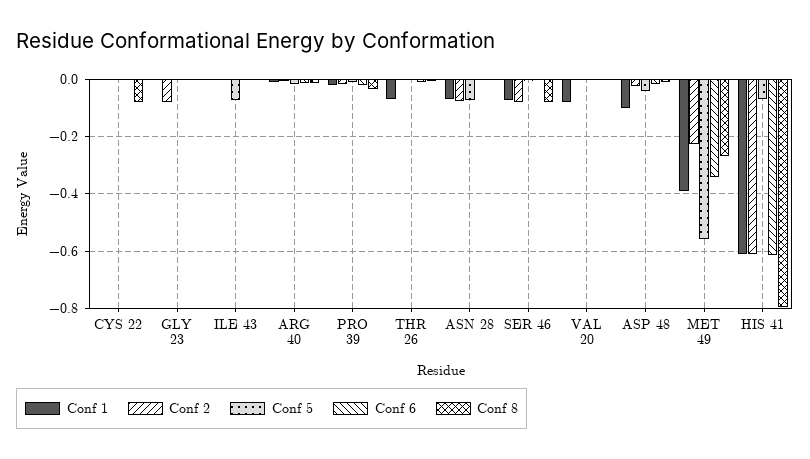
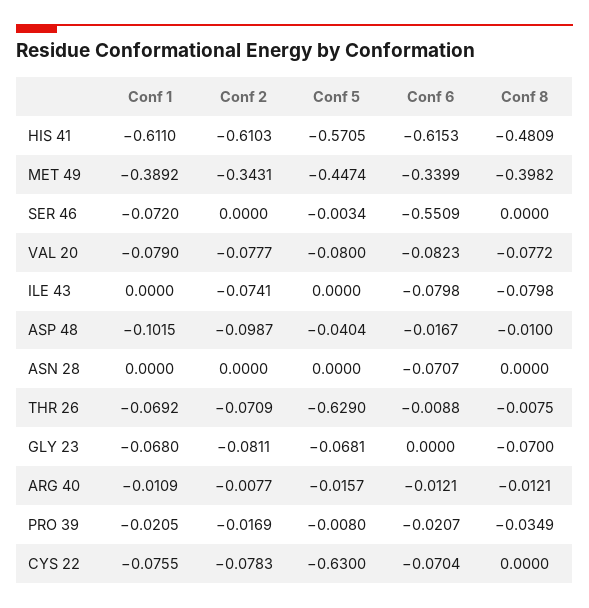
  {
    "Conf 1": {
-     "CYS 22": 0,
+     "CYS 22": -0.0755,
-     "GLY 23": 0,
+     "GLY 23": -0.068,
      "ILE 43": 0,
      "ARG 40": -0.0109,
      "PRO 39": -0.0205,
      "THR 26": -0.0692,
-     "ASN 28": -0.075,
+     "ASN 28": 0,
      "SER 46": -0.072,
      "VAL 20": -0.079,
      "ASP 48": -0.1015,
      "MET 49": -0.3892,
      "HIS 41": -0.611
    },
    "Conf 2": {
-     "CYS 22": 0,
+     "CYS 22": -0.0783,
      "GLY 23": -0.0811,
-     "ILE 43": 0,
+     "ILE 43": -0.0741,
      "ARG 40": -0.0077,
      "PRO 39": -0.0169,
-     "THR 26": 0,
+     "THR 26": -0.0709,
-     "ASN 28": -0.075,
+     "ASN 28": 0,
-     "SER 46": -0.075,
+     "SER 46": 0,
-     "VAL 20": 0,
+     "VAL 20": -0.0777,
-     "ASP 48": -0.025,
+     "ASP 48": -0.0987,
-     "MET 49": -0.225,
+     "MET 49": -0.3431,
      "HIS 41": -0.6103
    },
    "Conf 5": {
-     "CYS 22": 0,
+     "CYS 22": -0.63,
-     "GLY 23": 0,
+     "GLY 23": -0.0681,
-     "ILE 43": -0.075,
+     "ILE 43": 0,
      "ARG 40": -0.0157,
      "PRO 39": -0.008,
-     "THR 26": 0,
+     "THR 26": -0.629,
-     "ASN 28": -0.075,
+     "ASN 28": 0,
      "SER 46": -0.0034,
-     "VAL 20": 0,
+     "VAL 20": -0.08,
      "ASP 48": -0.0404,
-     "MET 49": -0.55,
+     "MET 49": -0.4474,
-     "HIS 41": -0.075
+     "HIS 41": -0.5705
    },
    "Conf 6": {
-     "CYS 22": 0,
+     "CYS 22": -0.0704,
      "GLY 23": 0,
-     "ILE 43": 0,
+     "ILE 43": -0.0798,
      "ARG 40": -0.0121,
      "PRO 39": -0.0207,
      "THR 26": -0.0088,
-     "ASN 28": 0,
+     "ASN 28": -0.0707,
-     "SER 46": 0,
+     "SER 46": -0.5509,
-     "VAL 20": 0,
+     "VAL 20": -0.0823,
      "ASP 48": -0.0167,
      "MET 49": -0.3399,
      "HIS 41": -0.6153
    },
    "Conf 8": {
-     "CYS 22": -0.075,
+     "CYS 22": 0,
-     "GLY 23": 0,
+     "GLY 23": -0.07,
-     "ILE 43": 0,
+     "ILE 43": -0.0798,
      "ARG 40": -0.0121,
      "PRO 39": -0.0349,
      "THR 26": -0.0075,
      "ASN 28": 0,
-     "SER 46": -0.075,
+     "SER 46": 0,
-     "VAL 20": 0,
+     "VAL 20": -0.0772,
      "ASP 48": -0.01,
-     "MET 49": -0.275,
+     "MET 49": -0.3982,
-     "HIS 41": -0.8
+     "HIS 41": -0.4809
    }
  }

